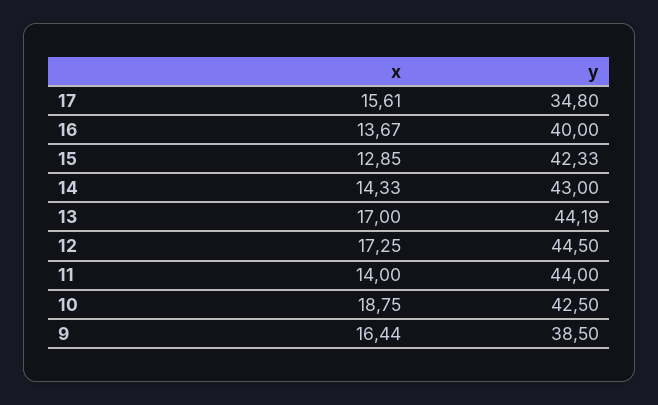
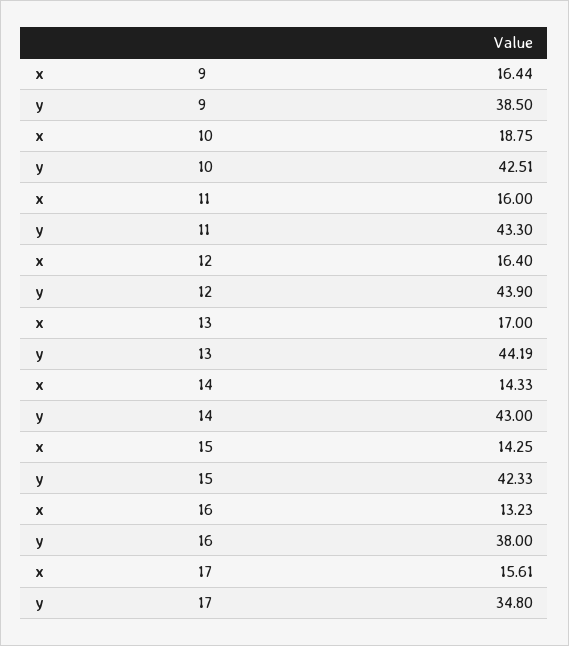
  {
    "x": {
      "17": 15.61,
-     "16": 13.67,
+     "16": 13.23,
-     "15": 12.85,
+     "15": 14.25,
      "14": 14.33,
      "13": 17,
-     "12": 17.25,
+     "12": 16.4,
-     "11": 14,
+     "11": 16,
      "10": 18.75,
      "9": 16.44
    },
    "y": {
      "17": 34.8,
-     "16": 40,
+     "16": 38,
      "15": 42.33,
      "14": 43,
      "13": 44.19,
-     "12": 44.5,
+     "12": 43.9,
-     "11": 44,
+     "11": 43.3,
-     "10": 42.5,
+     "10": 42.51,
      "9": 38.5
    }
  }

